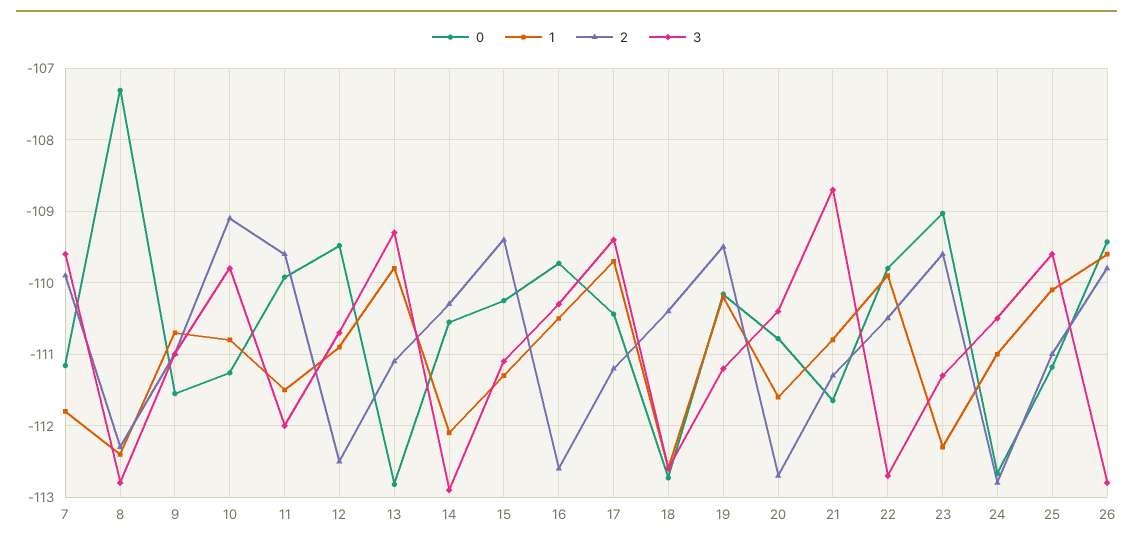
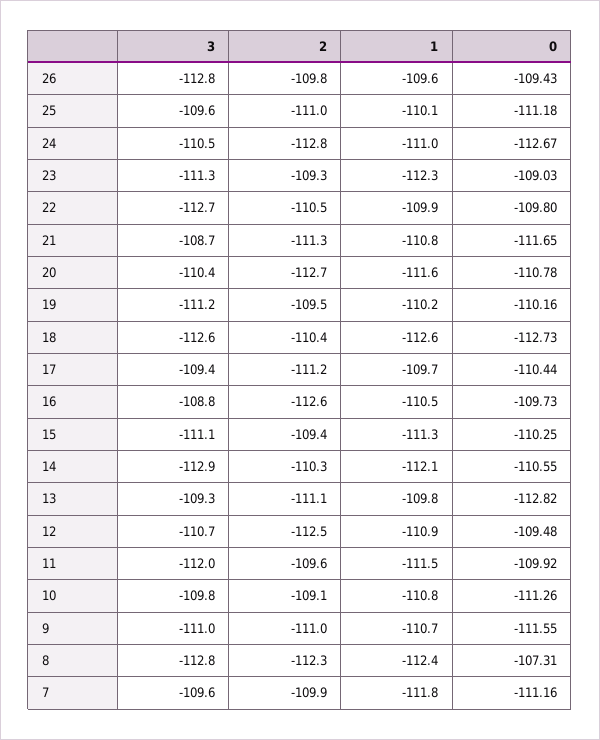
  {
    "0": {
      "7": -111.16,
      "8": -107.31,
      "9": -111.55,
      "10": -111.26,
      "11": -109.92,
      "12": -109.48,
      "13": -112.82,
      "14": -110.55,
      "15": -110.25,
      "16": -109.73,
      "17": -110.44,
      "18": -112.73,
      "19": -110.16,
      "20": -110.78,
      "21": -111.65,
      "22": -109.8,
      "23": -109.03,
      "24": -112.67,
      "25": -111.18,
      "26": -109.43
    },
    "1": {
      "7": -111.8,
      "8": -112.4,
      "9": -110.7,
      "10": -110.8,
      "11": -111.5,
      "12": -110.9,
      "13": -109.8,
      "14": -112.1,
      "15": -111.3,
      "16": -110.5,
      "17": -109.7,
      "18": -112.6,
      "19": -110.2,
      "20": -111.6,
      "21": -110.8,
      "22": -109.9,
      "23": -112.3,
      "24": -111,
      "25": -110.1,
      "26": -109.6
    },
    "2": {
      "7": -109.9,
      "8": -112.3,
      "9": -111,
      "10": -109.1,
      "11": -109.6,
      "12": -112.5,
      "13": -111.1,
      "14": -110.3,
      "15": -109.4,
      "16": -112.6,
      "17": -111.2,
      "18": -110.4,
      "19": -109.5,
      "20": -112.7,
      "21": -111.3,
      "22": -110.5,
-     "23": -109.6,
+     "23": -109.3,
      "24": -112.8,
      "25": -111,
      "26": -109.8
    },
    "3": {
      "7": -109.6,
      "8": -112.8,
      "9": -111,
      "10": -109.8,
      "11": -112,
      "12": -110.7,
      "13": -109.3,
      "14": -112.9,
      "15": -111.1,
-     "16": -110.3,
+     "16": -108.8,
      "17": -109.4,
      "18": -112.6,
      "19": -111.2,
      "20": -110.4,
      "21": -108.7,
      "22": -112.7,
      "23": -111.3,
      "24": -110.5,
      "25": -109.6,
      "26": -112.8
    }
  }

